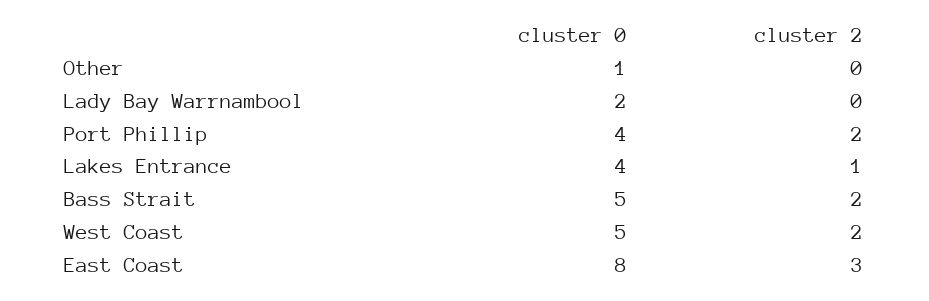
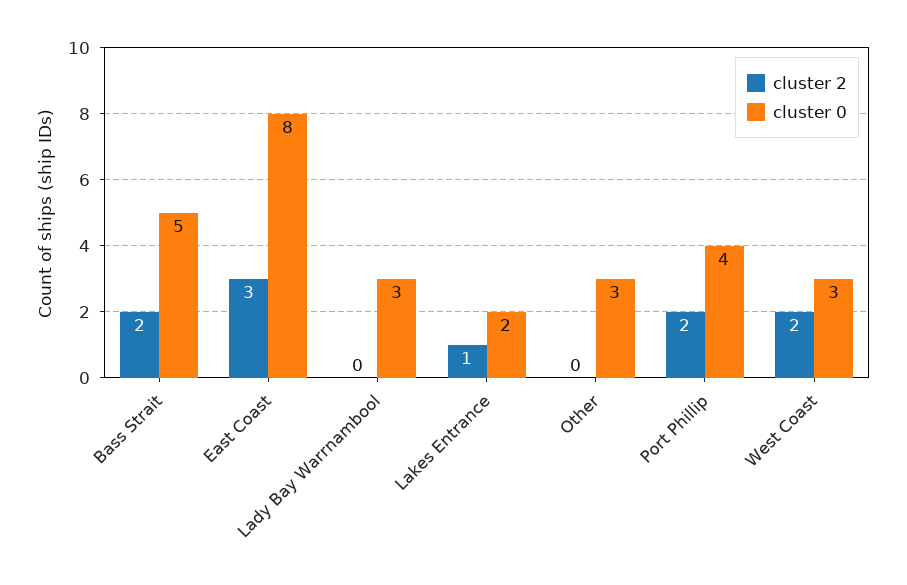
  {
    "cluster 0": {
-     "Other": 1,
+     "Other": 3,
-     "Lady Bay Warrnambool": 2,
+     "Lady Bay Warrnambool": 3,
      "Port Phillip": 4,
-     "Lakes Entrance": 4,
+     "Lakes Entrance": 2,
      "Bass Strait": 5,
-     "West Coast": 5,
+     "West Coast": 3,
      "East Coast": 8
    },
    "cluster 2": {
      "Other": 0,
      "Lady Bay Warrnambool": 0,
      "Port Phillip": 2,
      "Lakes Entrance": 1,
      "Bass Strait": 2,
      "West Coast": 2,
      "East Coast": 3
    }
  }

